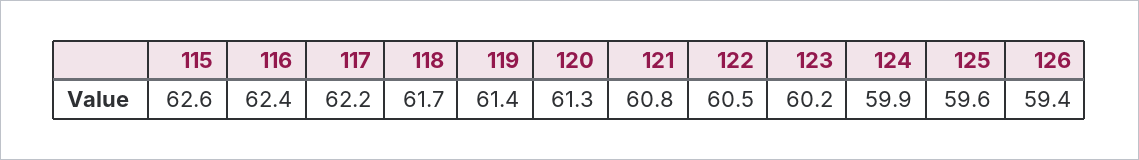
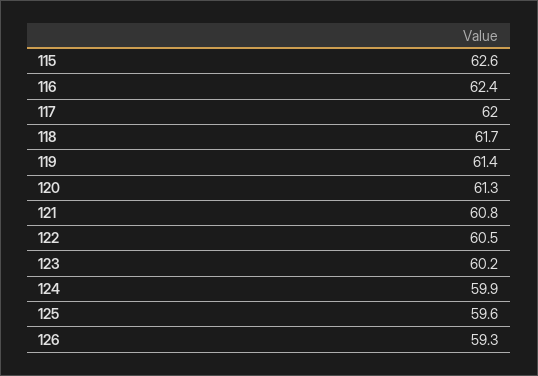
  {
    "115": 62.6,
    "116": 62.4,
-   "117": 62.2,
+   "117": 62,
    "118": 61.7,
    "119": 61.4,
    "120": 61.3,
    "121": 60.8,
    "122": 60.5,
    "123": 60.2,
    "124": 59.9,
    "125": 59.6,
-   "126": 59.4
+   "126": 59.3
  }

